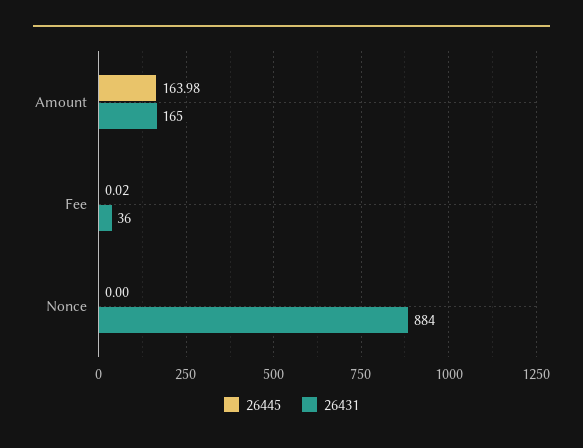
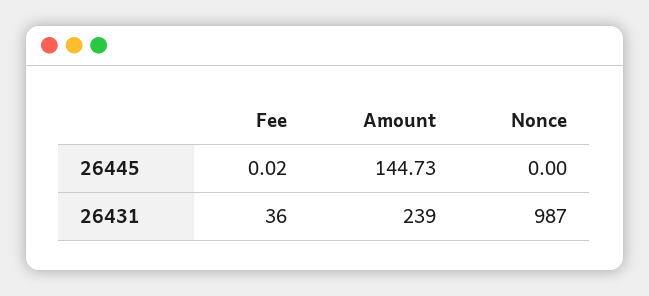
  {
    "26445": {
-     "Amount": 163.98,
+     "Amount": 144.73,
      "Fee": 0.02,
      "Nonce": 0
    },
    "26431": {
-     "Amount": 165,
+     "Amount": 239,
      "Fee": 36,
-     "Nonce": 884
+     "Nonce": 987
    }
  }

